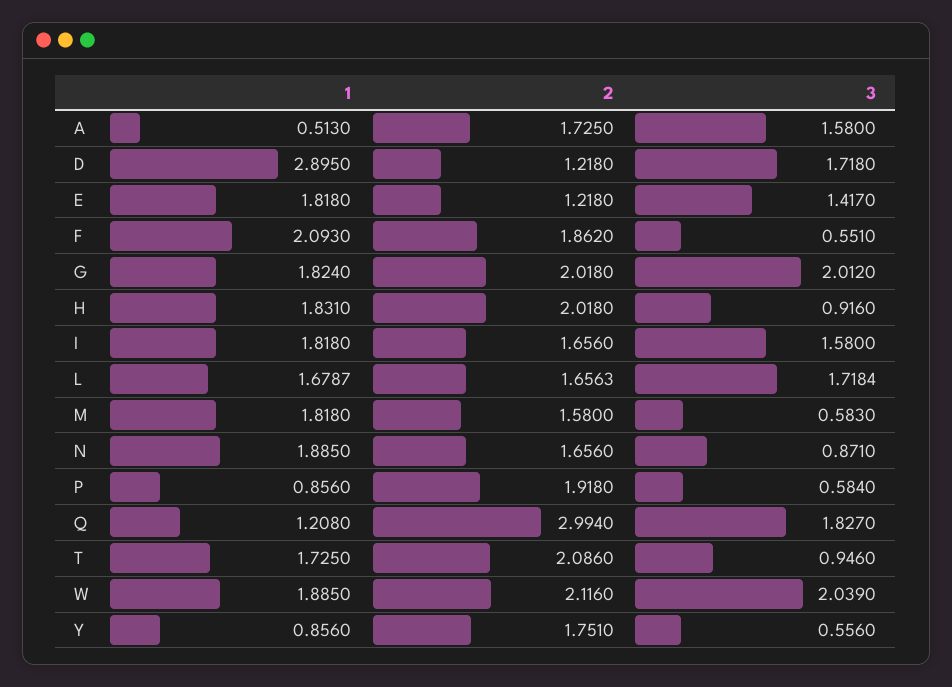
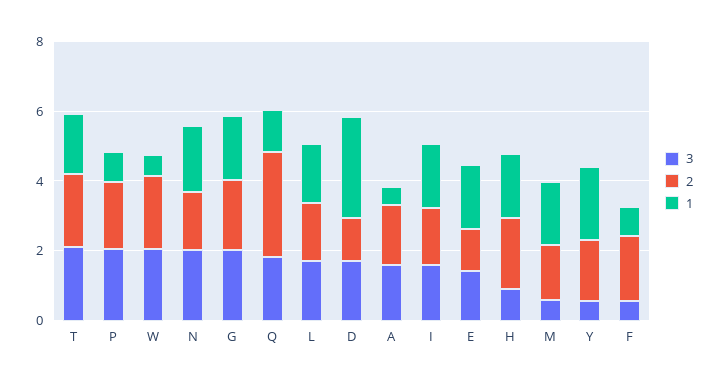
  {
    "1": {
      "A": 0.513,
      "D": 2.895,
      "E": 1.818,
-     "F": 2.093,
+     "F": 1,
      "G": 1.824,
      "H": 1.831,
      "I": 1.818,
      "L": 1.6787,
      "M": 1.818,
      "N": 1.885,
      "P": 0.856,
      "Q": 1.208,
      "T": 1.725,
-     "W": 1.885,
+     "W": 0.5,
-     "Y": 0.856
+     "Y": 2
    },
    "2": {
      "A": 1.725,
      "D": 1.218,
      "E": 1.218,
      "F": 1.862,
      "G": 2.018,
      "H": 2.018,
      "I": 1.656,
      "L": 1.6563,
      "M": 1.58,
      "N": 1.656,
      "P": 1.918,
      "Q": 2.994,
      "T": 2.086,
      "W": 2.116,
      "Y": 1.751
    },
    "3": {
      "A": 1.58,
      "D": 1.718,
      "E": 1.417,
      "F": 0.551,
      "G": 2.012,
      "H": 0.916,
      "I": 1.58,
      "L": 1.7184,
      "M": 0.583,
-     "N": 0.871,
+     "N": 2,
-     "P": 0.584,
+     "P": 2,
      "Q": 1.827,
-     "T": 0.946,
+     "T": 2,
      "W": 2.039,
      "Y": 0.556
    }
  }

